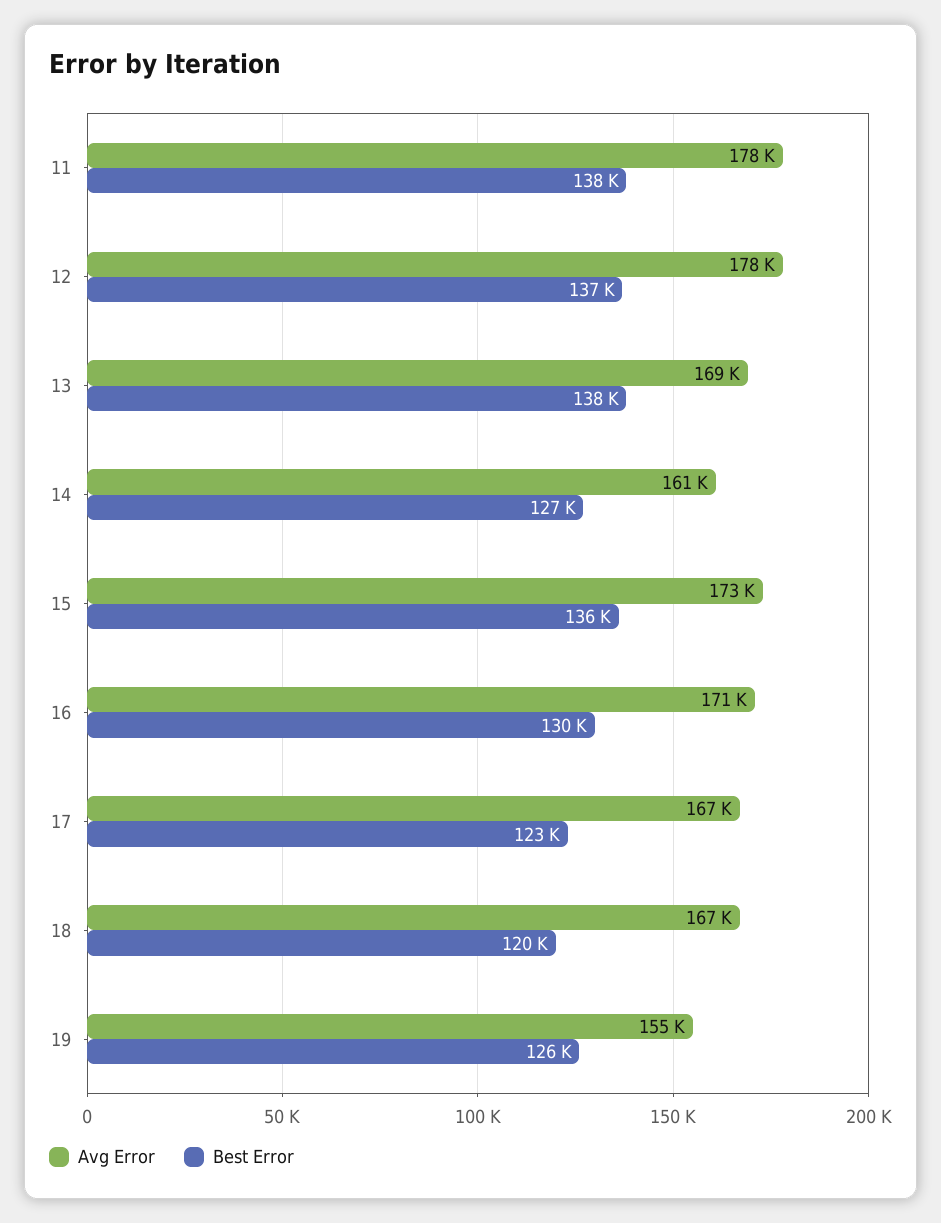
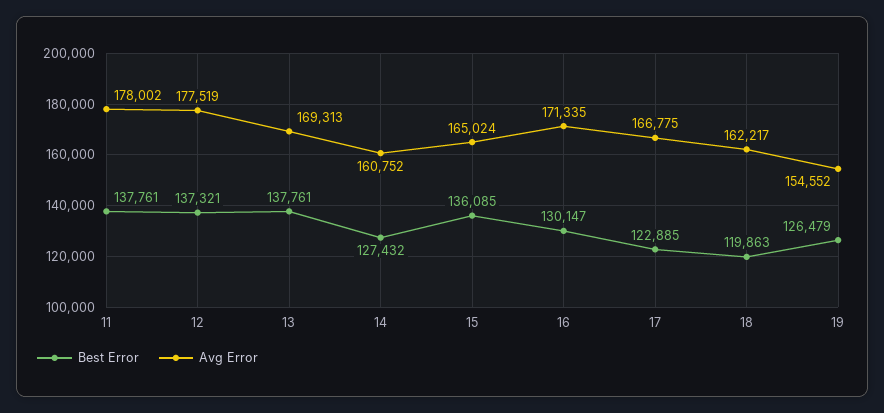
  {
    "Avg Error": {
      "11": 178002,
      "12": 177519,
      "13": 169313,
      "14": 160752,
-     "15": 173000,
+     "15": 165024,
      "16": 171335,
      "17": 166775,
-     "18": 167000,
+     "18": 162217,
      "19": 154552
    },
    "Best Error": {
      "11": 137761,
      "12": 137321,
      "13": 137761,
      "14": 127432,
      "15": 136085,
      "16": 130147,
      "17": 122885,
      "18": 119863,
      "19": 126479
    }
  }

